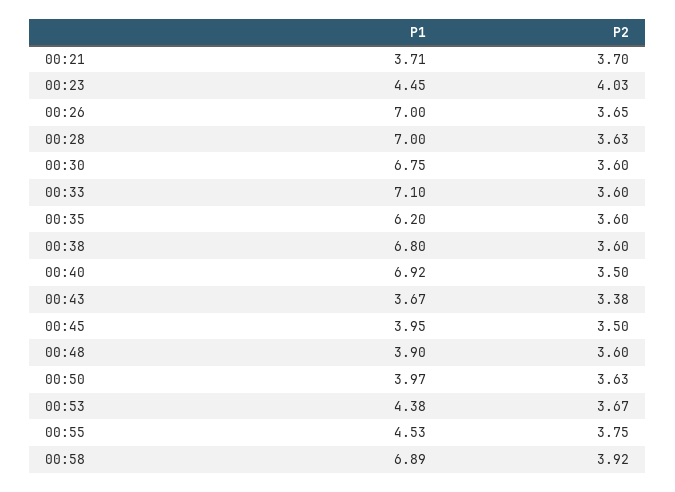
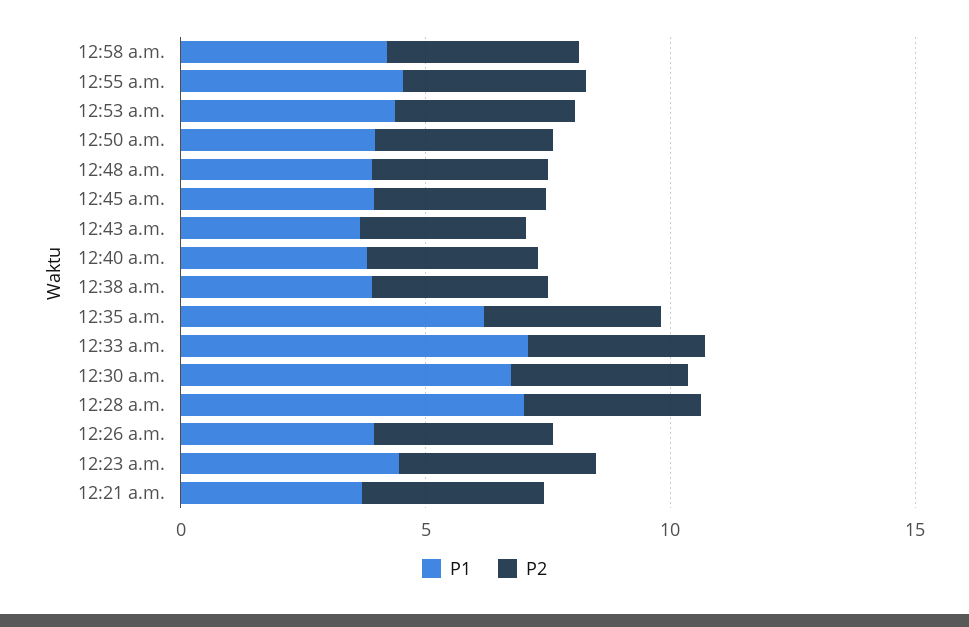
  {
    "P1": {
      "00:21": 3.71,
      "00:23": 4.45,
-     "00:26": 7,
+     "00:26": 4,
      "00:28": 7,
      "00:30": 6.75,
      "00:33": 7.1,
      "00:35": 6.2,
-     "00:38": 6.8,
+     "00:38": 4,
-     "00:40": 6.92,
+     "00:40": 4,
      "00:43": 3.67,
      "00:45": 3.95,
      "00:48": 3.9,
      "00:50": 3.97,
      "00:53": 4.38,
      "00:55": 4.53,
-     "00:58": 6.89
+     "00:58": 4
    },
    "P2": {
      "00:21": 3.7,
      "00:23": 4.03,
      "00:26": 3.65,
      "00:28": 3.63,
      "00:30": 3.6,
      "00:33": 3.6,
      "00:35": 3.6,
      "00:38": 3.6,
      "00:40": 3.5,
      "00:43": 3.38,
      "00:45": 3.5,
      "00:48": 3.6,
      "00:50": 3.63,
      "00:53": 3.67,
      "00:55": 3.75,
      "00:58": 3.92
    }
  }

